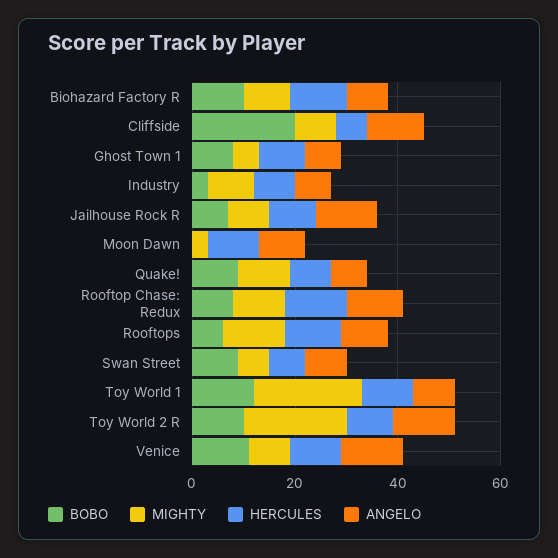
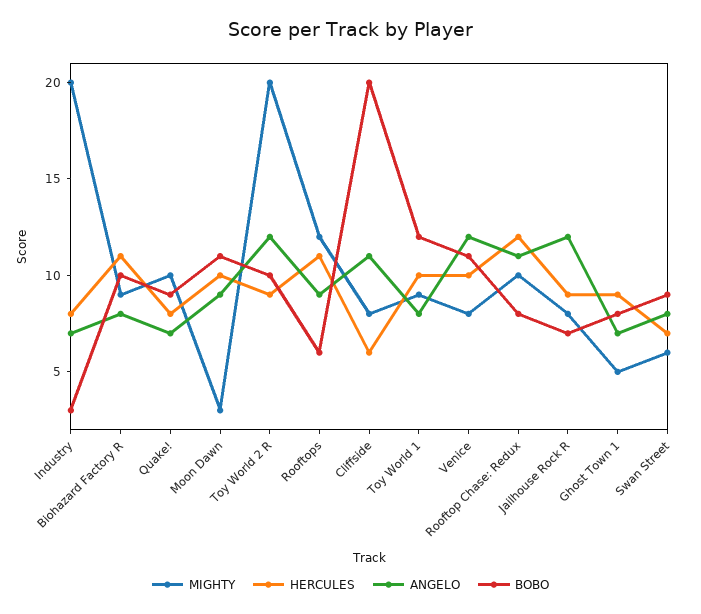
  {
    "BOBO": {
      "Biohazard Factory R": 10,
      "Cliffside": 20,
      "Ghost Town 1": 8,
      "Industry": 3,
      "Jailhouse Rock R": 7,
-     "Moon Dawn": 0,
+     "Moon Dawn": 11,
      "Quake!": 9,
      "Rooftop Chase: Redux": 8,
      "Rooftops": 6,
      "Swan Street": 9,
      "Toy World 1": 12,
      "Toy World 2 R": 10,
      "Venice": 11
    },
    "MIGHTY": {
      "Biohazard Factory R": 9,
      "Cliffside": 8,
      "Ghost Town 1": 5,
-     "Industry": 10,
+     "Industry": 20,
      "Jailhouse Rock R": 8,
      "Moon Dawn": 3,
      "Quake!": 10,
      "Rooftop Chase: Redux": 10,
      "Rooftops": 12,
      "Swan Street": 6,
-     "Toy World 1": 20,
+     "Toy World 1": 9,
      "Toy World 2 R": 20,
      "Venice": 8
    },
    "HERCULES": {
      "Biohazard Factory R": 11,
      "Cliffside": 6,
      "Ghost Town 1": 9,
      "Industry": 8,
      "Jailhouse Rock R": 9,
      "Moon Dawn": 10,
      "Quake!": 8,
      "Rooftop Chase: Redux": 12,
      "Rooftops": 11,
      "Swan Street": 7,
      "Toy World 1": 10,
      "Toy World 2 R": 9,
      "Venice": 10
    },
    "ANGELO": {
      "Biohazard Factory R": 8,
      "Cliffside": 11,
      "Ghost Town 1": 7,
      "Industry": 7,
      "Jailhouse Rock R": 12,
      "Moon Dawn": 9,
      "Quake!": 7,
      "Rooftop Chase: Redux": 11,
      "Rooftops": 9,
      "Swan Street": 8,
      "Toy World 1": 8,
      "Toy World 2 R": 12,
      "Venice": 12
    }
  }

